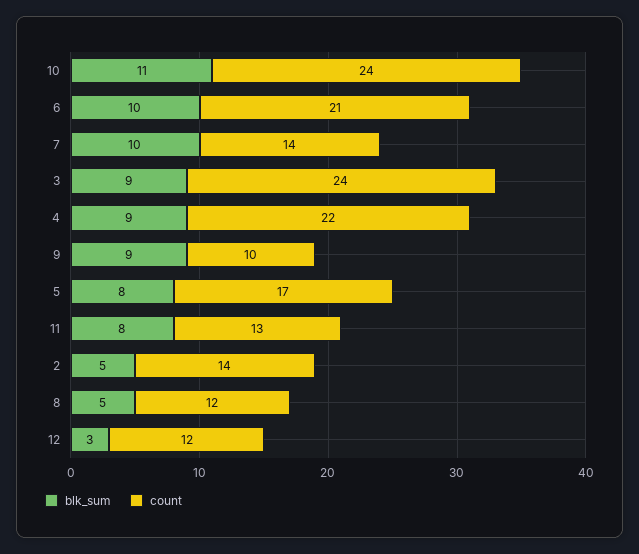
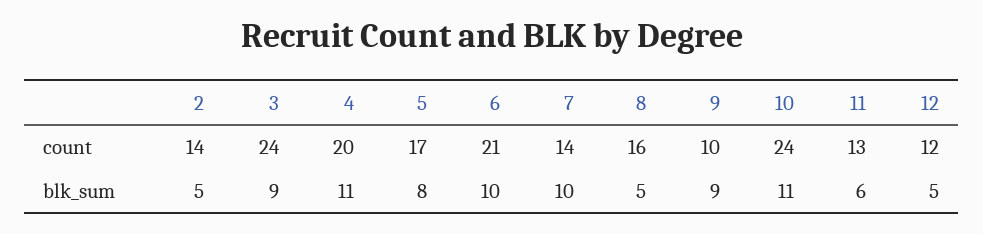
  {
    "blk_sum": {
      "10": 11,
      "6": 10,
      "7": 10,
      "3": 9,
-     "4": 9,
+     "4": 11,
      "9": 9,
      "5": 8,
-     "11": 8,
+     "11": 6,
      "2": 5,
      "8": 5,
-     "12": 3
+     "12": 5
    },
    "count": {
      "10": 24,
      "6": 21,
      "7": 14,
      "3": 24,
-     "4": 22,
+     "4": 20,
      "9": 10,
      "5": 17,
      "11": 13,
      "2": 14,
-     "8": 12,
+     "8": 16,
      "12": 12
    }
  }

